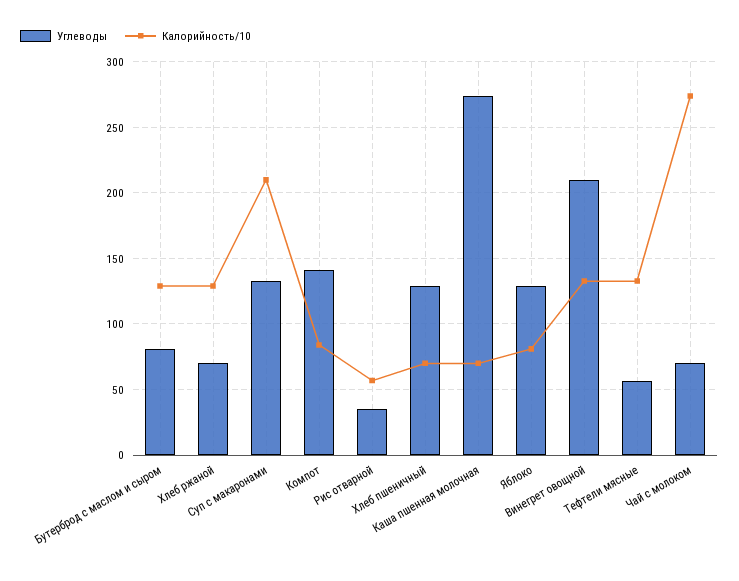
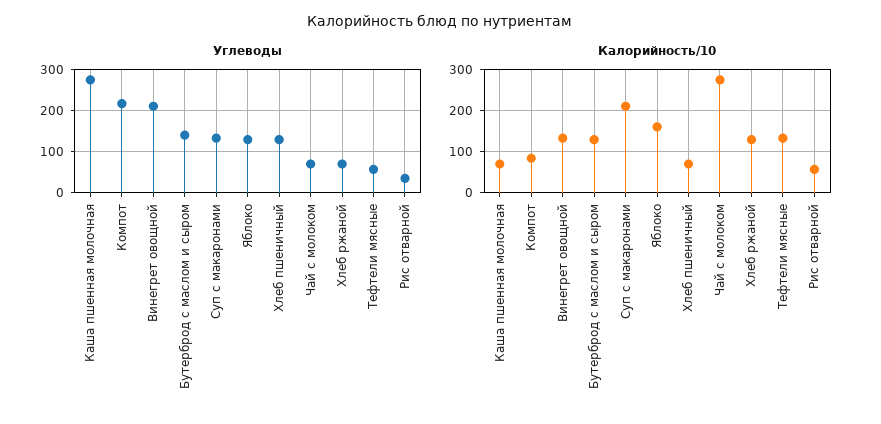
  {
    "Углеводы": {
-     "Бутерброд с маслом и сыром": 80,
+     "Бутерброд с маслом и сыром": 140,
      "Хлеб ржаной": 70,
      "Суп с макаронами": 135,
-     "Компот": 140,
+     "Компот": 220,
      "Рис отварной": 35,
      "Хлеб пшеничный": 130,
      "Каша пшенная молочная": 275,
      "Яблоко": 130,
      "Винегрет овощной": 210,
      "Тефтели мясные": 55,
      "Чай с молоком": 70
    },
    "Калорийность/10": {
      "Бутерброд с маслом и сыром": 130,
      "Хлеб ржаной": 130,
      "Суп с макаронами": 210,
      "Компот": 85,
      "Рис отварной": 55,
      "Хлеб пшеничный": 70,
      "Каша пшенная молочная": 70,
-     "Яблоко": 80,
+     "Яблоко": 160,
      "Винегрет овощной": 135,
      "Тефтели мясные": 135,
      "Чай с молоком": 275
    }
  }

